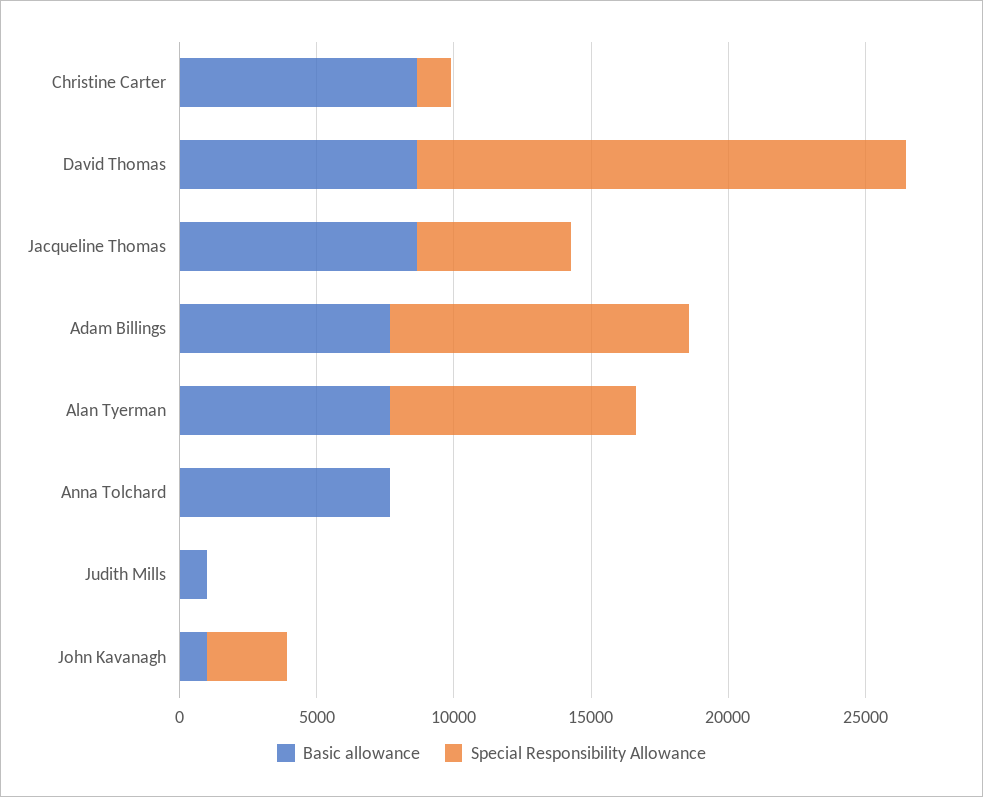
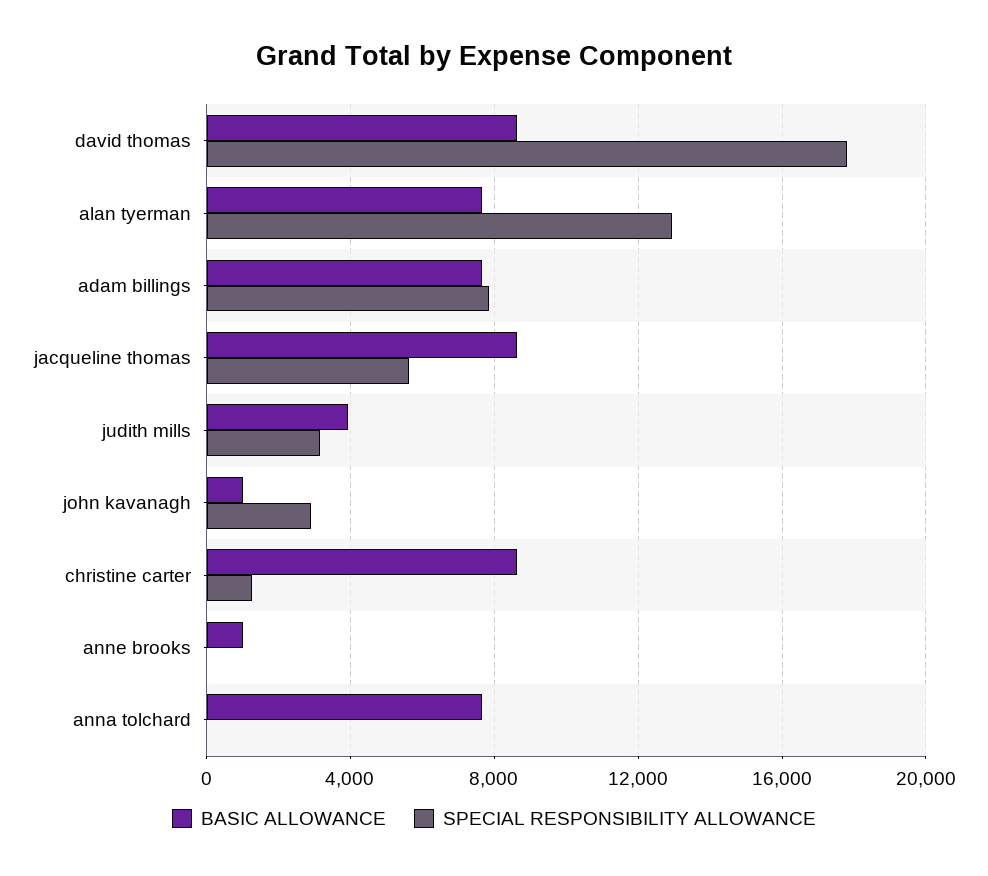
  {
    "Basic allowance": {
      "Christine Carter": 8500,
      "David Thomas": 8500,
      "Jacqueline Thomas": 8500,
      "Adam Billings": 7500,
      "Alan Tyerman": 7500,
      "Anna Tolchard": 7500,
-     "Judith Mills": 1000,
+     "Judith Mills": 4000,
-     "John Kavanagh": 1000
+     "John Kavanagh": 1000,
+     "anne brooks": 1000
    },
    "Special Responsibility Allowance": {
      "Christine Carter": 1500,
      "David Thomas": 18000,
      "Jacqueline Thomas": 5500,
-     "Adam Billings": 11000,
+     "Adam Billings": 8000,
-     "Alan Tyerman": 9000,
+     "Alan Tyerman": 13000,
      "Anna Tolchard": 0,
-     "Judith Mills": 0,
+     "Judith Mills": 3000,
-     "John Kavanagh": 3000
+     "John Kavanagh": 3000,
+     "anne brooks": 0
    }
  }

